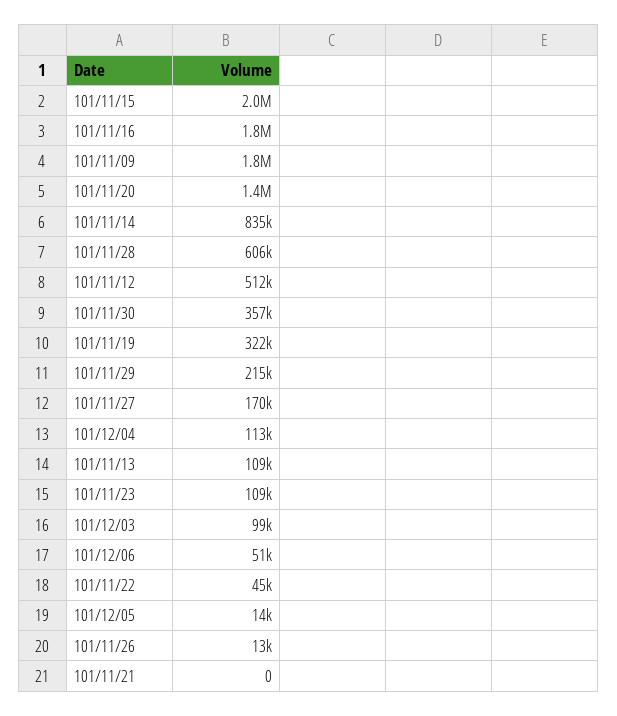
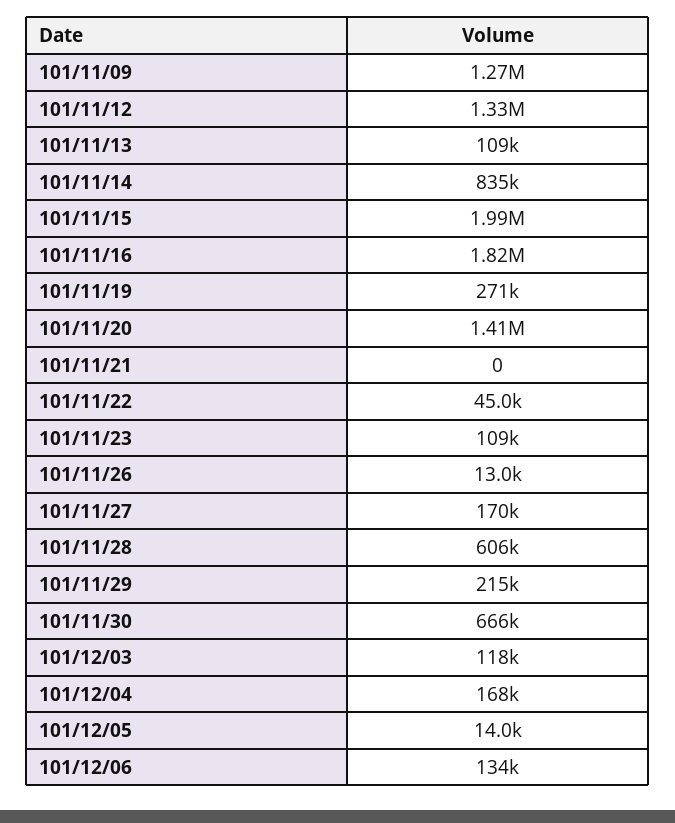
  {
    "101/11/15": 1990000,
    "101/11/16": 1820000,
-   "101/11/09": 1800000,
+   "101/11/09": 1270000,
    "101/11/20": 1410000,
    "101/11/14": 835000,
    "101/11/28": 606000,
-   "101/11/12": 512000,
+   "101/11/12": 1330000,
-   "101/11/30": 357000,
+   "101/11/30": 666000,
-   "101/11/19": 322000,
+   "101/11/19": 271000,
    "101/11/29": 215000,
    "101/11/27": 170000,
-   "101/12/04": 113000,
+   "101/12/04": 168000,
    "101/11/13": 109000,
    "101/11/23": 109000,
-   "101/12/03": 99000,
+   "101/12/03": 118000,
-   "101/12/06": 51000,
+   "101/12/06": 134000,
    "101/11/22": 45000,
    "101/12/05": 14000,
    "101/11/26": 13000,
    "101/11/21": 0
  }

